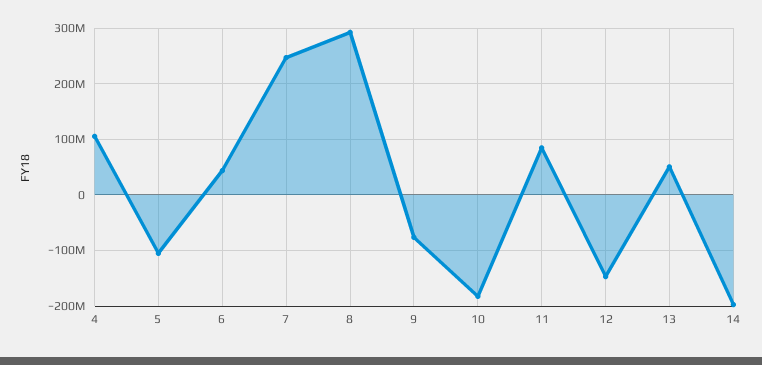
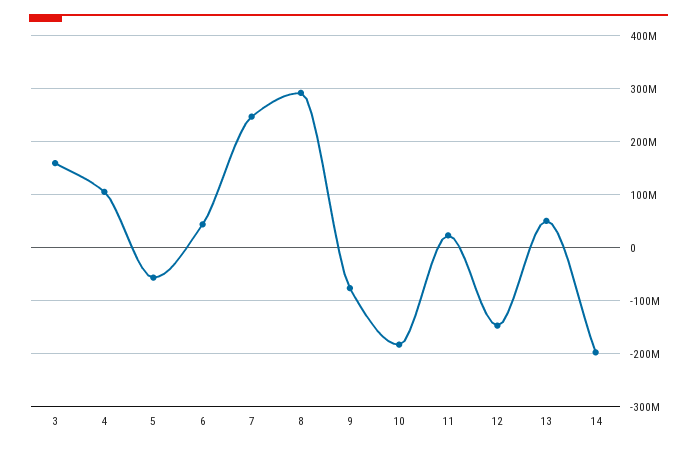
  {
    "4": 100000000,
-   "5": -100000000,
+   "5": -60000000,
    "6": 40000000,
    "7": 240000000,
    "8": 300000000,
    "9": -80000000,
    "10": -180000000,
-   "11": 80000000,
+   "11": 20000000,
    "12": -140000000,
    "13": 60000000,
-   "14": -200000000
+   "14": -200000000,
+   "3": 160000000
  }

